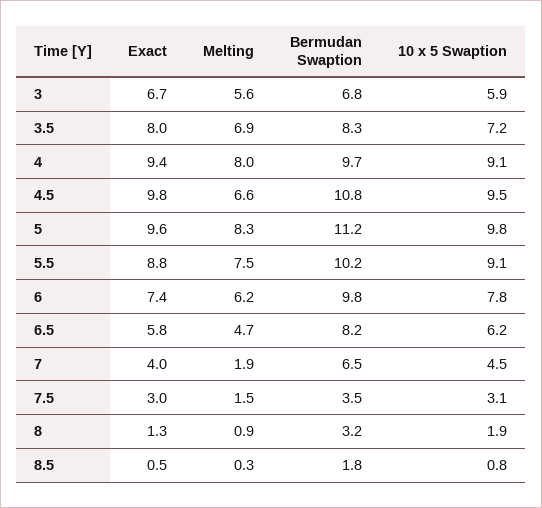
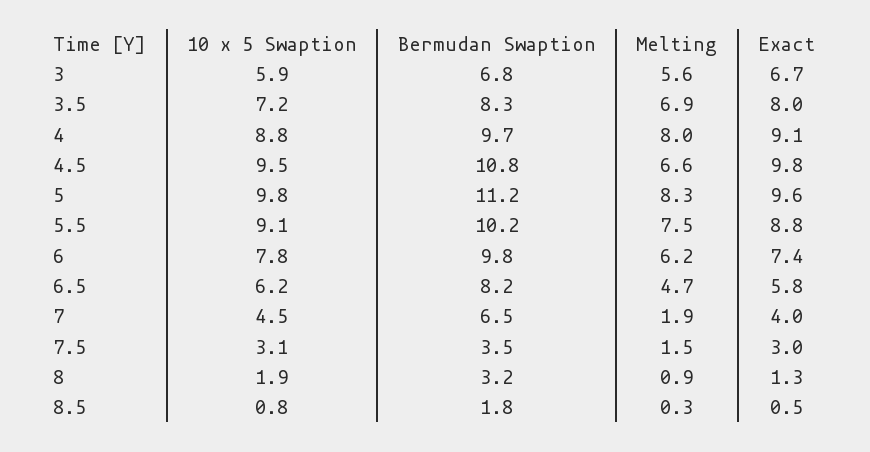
  {
    "Exact": {
      "3": 6.7,
      "3.5": 8,
-     "4": 9.4,
+     "4": 9.1,
      "4.5": 9.8,
      "5": 9.6,
      "5.5": 8.8,
      "6": 7.4,
      "6.5": 5.8,
      "7": 4,
      "7.5": 3,
      "8": 1.3,
      "8.5": 0.5
    },
    "Melting": {
      "3": 5.6,
      "3.5": 6.9,
      "4": 8,
      "4.5": 6.6,
      "5": 8.3,
      "5.5": 7.5,
      "6": 6.2,
      "6.5": 4.7,
      "7": 1.9,
      "7.5": 1.5,
      "8": 0.9,
      "8.5": 0.3
    },
    "Bermudan Swaption": {
      "3": 6.8,
      "3.5": 8.3,
      "4": 9.7,
      "4.5": 10.8,
      "5": 11.2,
      "5.5": 10.2,
      "6": 9.8,
      "6.5": 8.2,
      "7": 6.5,
      "7.5": 3.5,
      "8": 3.2,
      "8.5": 1.8
    },
    "10 x 5 Swaption": {
      "3": 5.9,
      "3.5": 7.2,
-     "4": 9.1,
+     "4": 8.8,
      "4.5": 9.5,
      "5": 9.8,
      "5.5": 9.1,
      "6": 7.8,
      "6.5": 6.2,
      "7": 4.5,
      "7.5": 3.1,
      "8": 1.9,
      "8.5": 0.8
    }
  }

